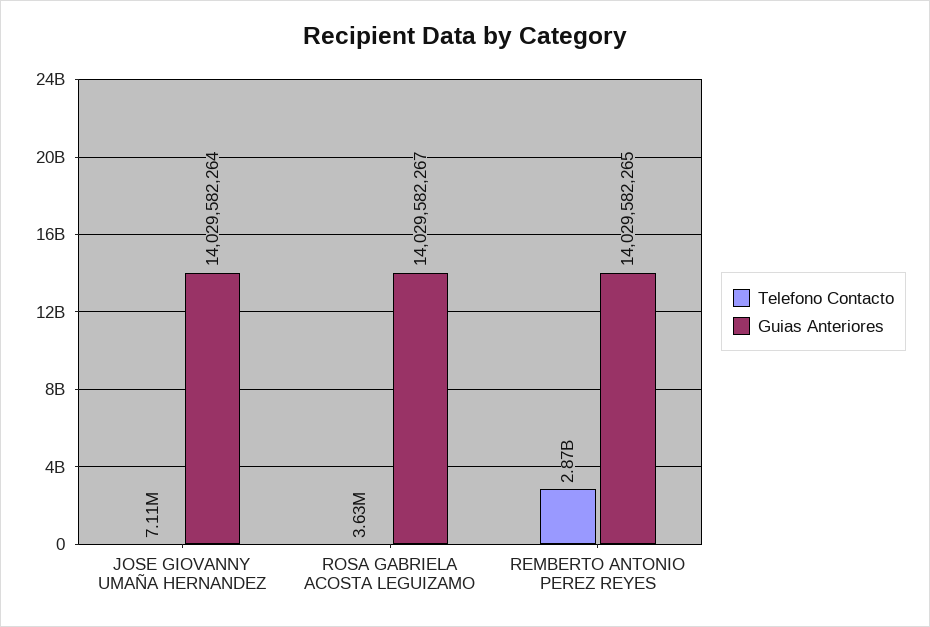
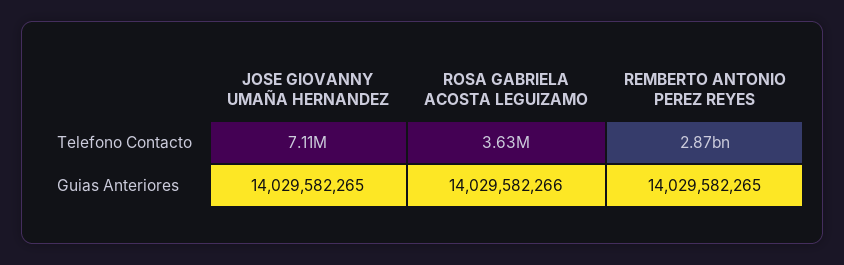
  {
    "Telefono Contacto": {
      "JOSE GIOVANNY UMAÑA HERNANDEZ": 7110000,
      "ROSA GABRIELA ACOSTA LEGUIZAMO": 3630000,
      "REMBERTO ANTONIO PEREZ REYES": 2870000000
    },
    "Guias Anteriores": {
-     "JOSE GIOVANNY UMAÑA HERNANDEZ": 14029582264,
+     "JOSE GIOVANNY UMAÑA HERNANDEZ": 14029582265,
-     "ROSA GABRIELA ACOSTA LEGUIZAMO": 14029582267,
+     "ROSA GABRIELA ACOSTA LEGUIZAMO": 14029582266,
      "REMBERTO ANTONIO PEREZ REYES": 14029582265
    }
  }

